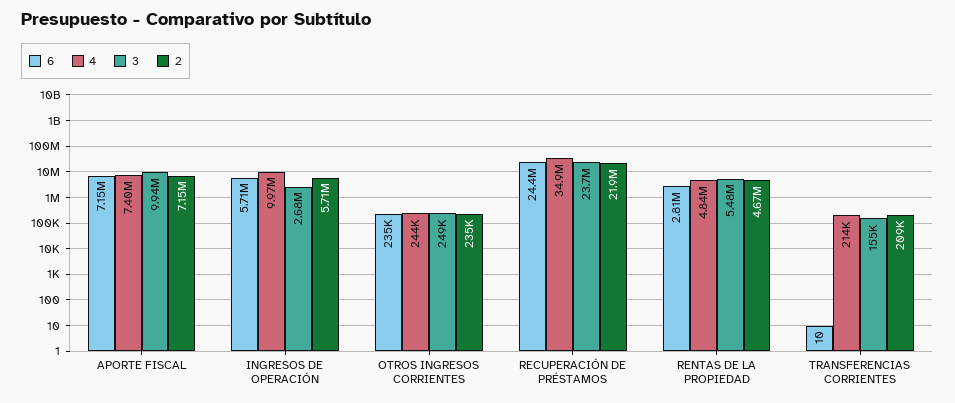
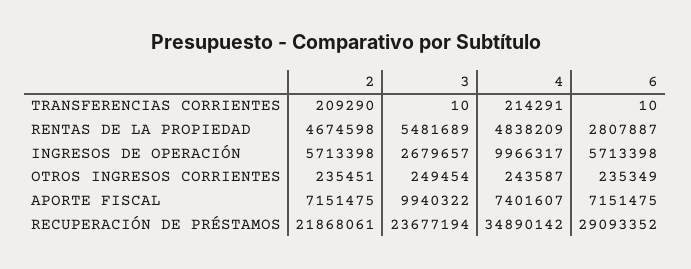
  {
    "6": {
      "APORTE FISCAL": 7151475,
      "INGRESOS DE OPERACIÓN": 5713398,
      "OTROS INGRESOS CORRIENTES": 235349,
-     "RECUPERACIÓN DE PRÉSTAMOS": 24400000,
+     "RECUPERACIÓN DE PRÉSTAMOS": 29093352,
      "RENTAS DE LA PROPIEDAD": 2807887,
      "TRANSFERENCIAS CORRIENTES": 10
    },
    "4": {
      "APORTE FISCAL": 7401607,
      "INGRESOS DE OPERACIÓN": 9966317,
      "OTROS INGRESOS CORRIENTES": 243587,
      "RECUPERACIÓN DE PRÉSTAMOS": 34890142,
      "RENTAS DE LA PROPIEDAD": 4838209,
      "TRANSFERENCIAS CORRIENTES": 214291
    },
    "3": {
      "APORTE FISCAL": 9940322,
      "INGRESOS DE OPERACIÓN": 2679657,
      "OTROS INGRESOS CORRIENTES": 249454,
      "RECUPERACIÓN DE PRÉSTAMOS": 23677194,
      "RENTAS DE LA PROPIEDAD": 5481689,
-     "TRANSFERENCIAS CORRIENTES": 155000
+     "TRANSFERENCIAS CORRIENTES": 10
    },
    "2": {
      "APORTE FISCAL": 7151475,
      "INGRESOS DE OPERACIÓN": 5713398,
      "OTROS INGRESOS CORRIENTES": 235451,
      "RECUPERACIÓN DE PRÉSTAMOS": 21868061,
      "RENTAS DE LA PROPIEDAD": 4674598,
      "TRANSFERENCIAS CORRIENTES": 209290
    }
  }

